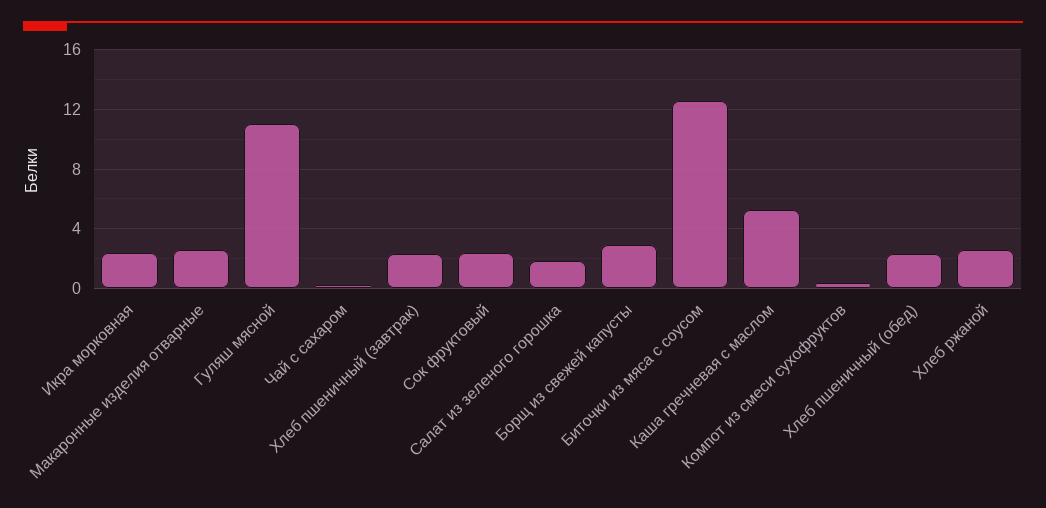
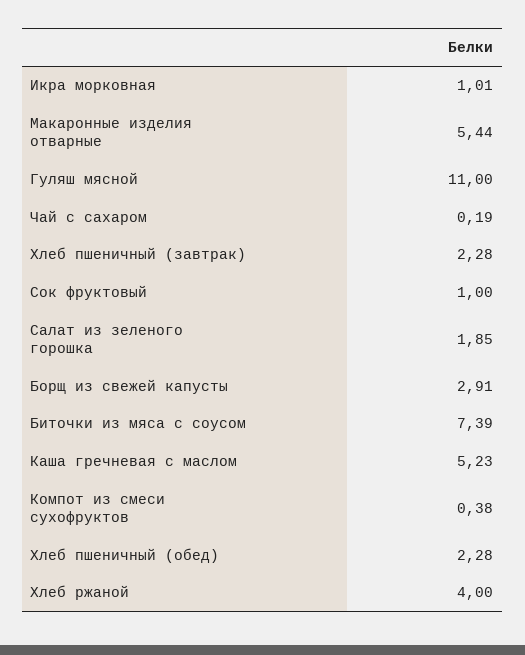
  {
-   "Икра морковная": 2.5,
+   "Икра морковная": 1.01,
-   "Макаронные изделия отварные": 2.5,
+   "Макаронные изделия отварные": 5.44,
    "Гуляш мясной": 11,
    "Чай с сахаром": 0.19,
    "Хлеб пшеничный (завтрак)": 2.28,
-   "Сок фруктовый": 2.5,
+   "Сок фруктовый": 1,
    "Салат из зеленого горошка": 1.85,
    "Борщ из свежей капусты": 2.91,
-   "Биточки из мяса с соусом": 12.5,
+   "Биточки из мяса с соусом": 7.39,
    "Каша гречневая с маслом": 5.23,
    "Компот из смеси сухофруктов": 0.38,
    "Хлеб пшеничный (обед)": 2.28,
-   "Хлеб ржаной": 2.5
+   "Хлеб ржаной": 4
  }

